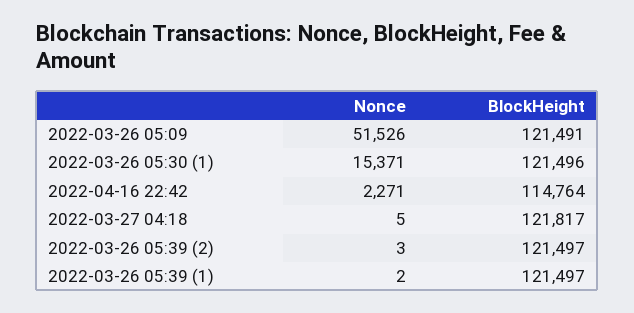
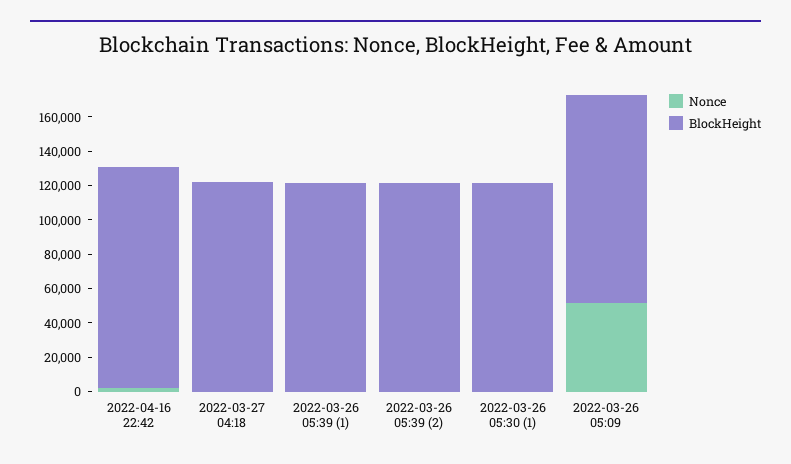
  {
    "Nonce": {
      "2022-03-26 05:09": 51526,
-     "2022-03-26 05:30 (1)": 15371,
+     "2022-03-26 05:30 (1)": 0,
      "2022-04-16 22:42": 2271,
      "2022-03-27 04:18": 5,
      "2022-03-26 05:39 (2)": 3,
      "2022-03-26 05:39 (1)": 2
    },
    "BlockHeight": {
      "2022-03-26 05:09": 121491,
      "2022-03-26 05:30 (1)": 121496,
-     "2022-04-16 22:42": 114764,
+     "2022-04-16 22:42": 130000,
      "2022-03-27 04:18": 121817,
      "2022-03-26 05:39 (2)": 121497,
      "2022-03-26 05:39 (1)": 121497
    }
  }

